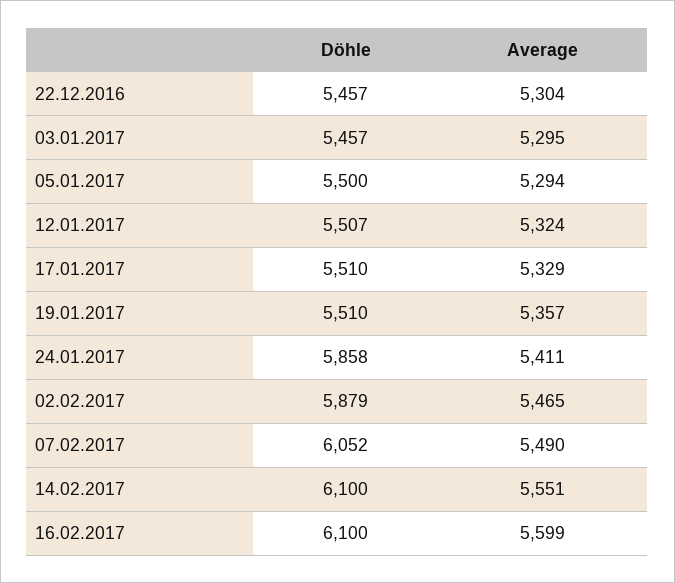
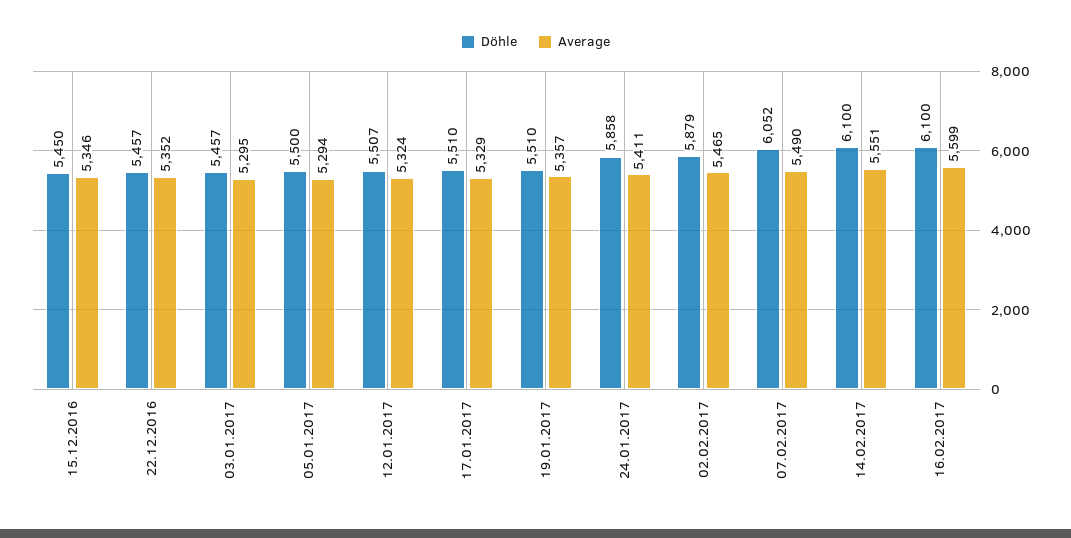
  {
    "Döhle": {
      "22.12.2016": 5457,
      "03.01.2017": 5457,
      "05.01.2017": 5500,
      "12.01.2017": 5507,
      "17.01.2017": 5510,
      "19.01.2017": 5510,
      "24.01.2017": 5858,
      "02.02.2017": 5879,
      "07.02.2017": 6052,
      "14.02.2017": 6100,
-     "16.02.2017": 6100
+     "16.02.2017": 6100,
+     "15.12.2016": 5450
    },
    "Average": {
-     "22.12.2016": 5304,
+     "22.12.2016": 5352,
      "03.01.2017": 5295,
      "05.01.2017": 5294,
      "12.01.2017": 5324,
      "17.01.2017": 5329,
      "19.01.2017": 5357,
      "24.01.2017": 5411,
      "02.02.2017": 5465,
      "07.02.2017": 5490,
      "14.02.2017": 5551,
-     "16.02.2017": 5599
+     "16.02.2017": 5599,
+     "15.12.2016": 5346
    }
  }

